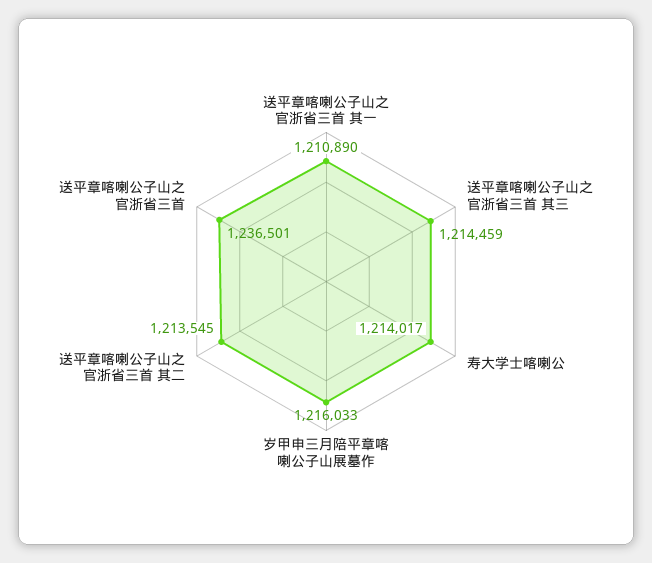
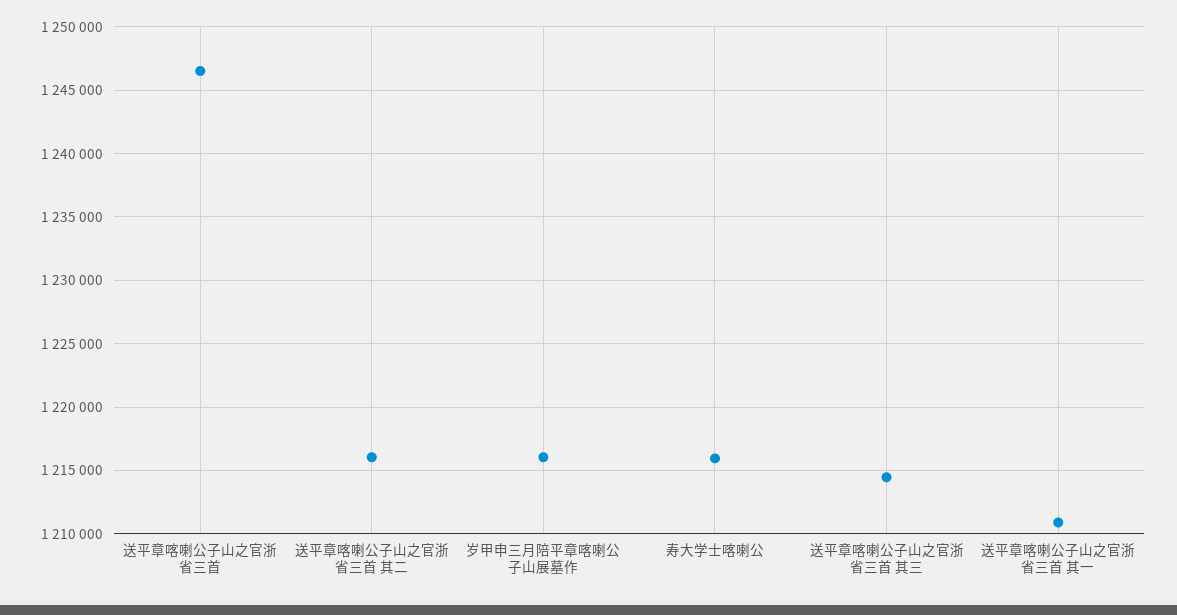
  {
    "送平章喀喇公子山之官浙省三首 其一": 1210890,
    "送平章喀喇公子山之官浙省三首 其三": 1214459,
-   "寿大学士喀喇公": 1214017,
+   "寿大学士喀喇公": 1216000,
    "岁甲申三月陪平章喀喇公子山展墓作": 1216033,
-   "送平章喀喇公子山之官浙省三首 其二": 1213545,
+   "送平章喀喇公子山之官浙省三首 其二": 1216000,
-   "送平章喀喇公子山之官浙省三首": 1236501
+   "送平章喀喇公子山之官浙省三首": 1246500
  }

